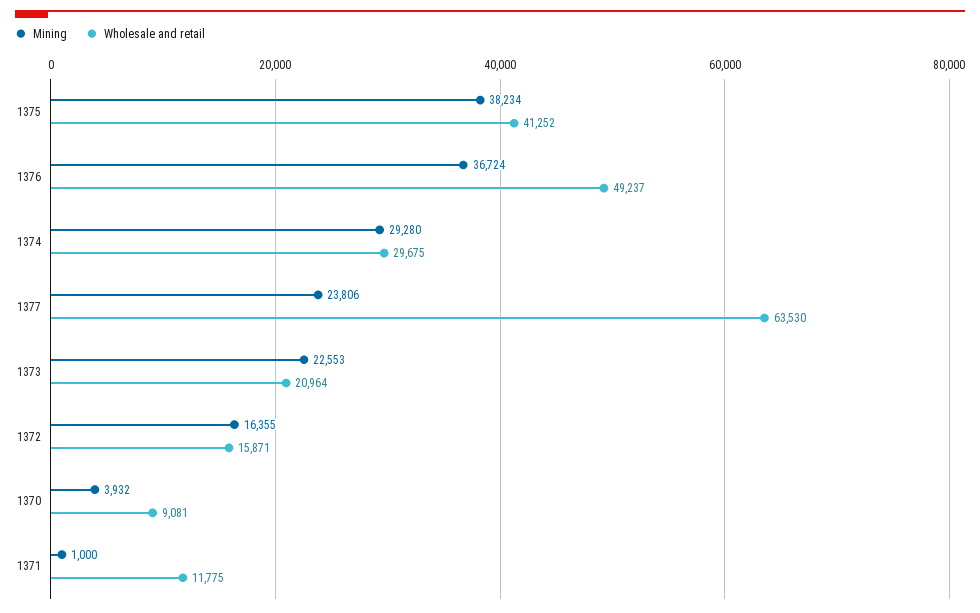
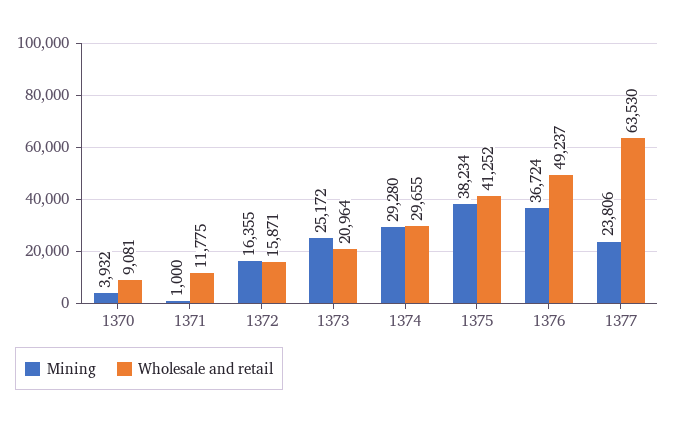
  {
    "Mining": {
      "1375": 38234,
      "1376": 36724,
      "1374": 29280,
      "1377": 23806,
-     "1373": 22553,
+     "1373": 25172,
      "1372": 16355,
      "1370": 3932,
      "1371": 1000
    },
    "Wholesale and retail": {
      "1375": 41252,
      "1376": 49237,
-     "1374": 29675,
+     "1374": 29655,
      "1377": 63530,
      "1373": 20964,
      "1372": 15871,
      "1370": 9081,
      "1371": 11775
    }
  }

